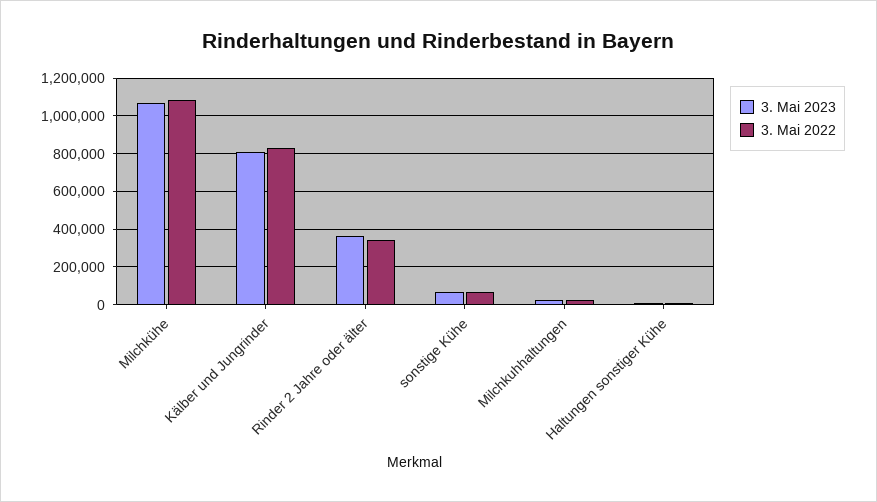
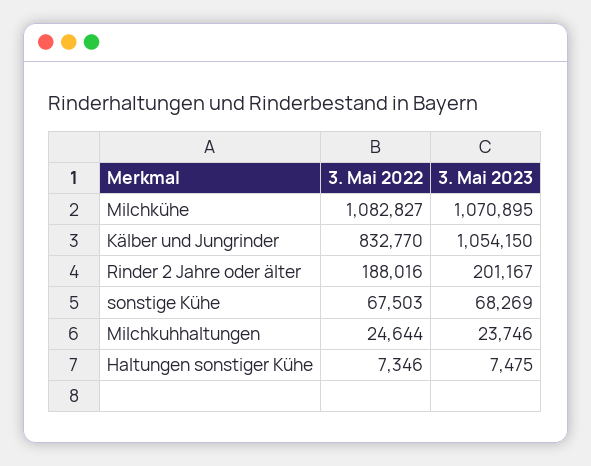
  {
    "3. Mai 2023": {
      "Milchkühe": 1070895,
-     "Kälber und Jungrinder": 800000,
+     "Kälber und Jungrinder": 1054150,
-     "Rinder 2 Jahre oder älter": 350000,
+     "Rinder 2 Jahre oder älter": 201167,
      "sonstige Kühe": 68269,
      "Milchkuhhaltungen": 23746,
      "Haltungen sonstiger Kühe": 7475
    },
    "3. Mai 2022": {
      "Milchkühe": 1082827,
      "Kälber und Jungrinder": 832770,
-     "Rinder 2 Jahre oder älter": 350000,
+     "Rinder 2 Jahre oder älter": 188016,
      "sonstige Kühe": 67503,
      "Milchkuhhaltungen": 24644,
      "Haltungen sonstiger Kühe": 7346
    }
  }

